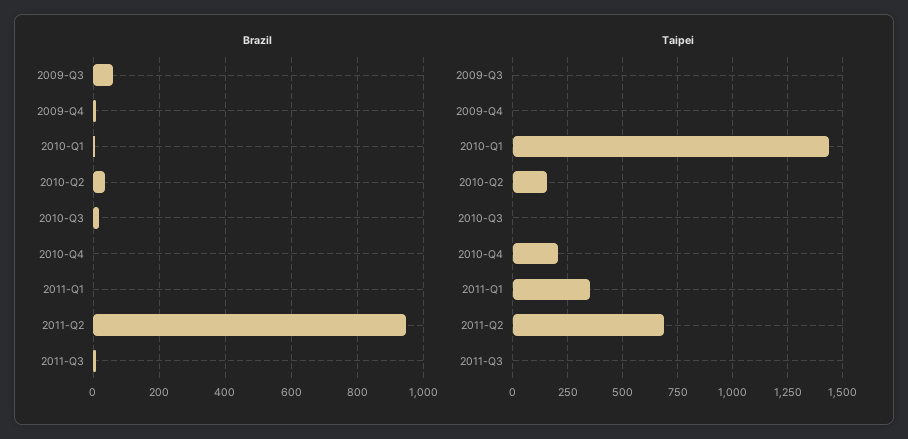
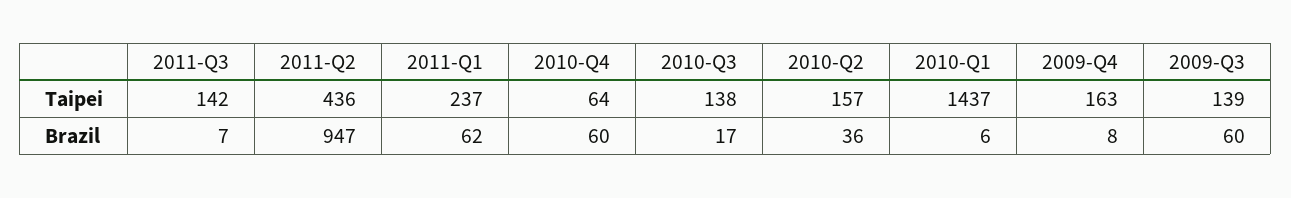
  {
    "Brazil": {
      "2009-Q3": 60,
      "2009-Q4": 8,
      "2010-Q1": 6,
      "2010-Q2": 36,
      "2010-Q3": 17,
-     "2010-Q4": 0,
+     "2010-Q4": 60,
-     "2011-Q1": 0,
+     "2011-Q1": 62,
      "2011-Q2": 947,
      "2011-Q3": 7
    },
    "Taipei": {
-     "2009-Q3": 0,
+     "2009-Q3": 139,
-     "2009-Q4": 0,
+     "2009-Q4": 163,
      "2010-Q1": 1437,
      "2010-Q2": 157,
-     "2010-Q3": 0,
+     "2010-Q3": 138,
-     "2010-Q4": 200,
+     "2010-Q4": 64,
-     "2011-Q1": 350,
+     "2011-Q1": 237,
-     "2011-Q2": 700,
+     "2011-Q2": 436,
-     "2011-Q3": 0
+     "2011-Q3": 142
    }
  }

